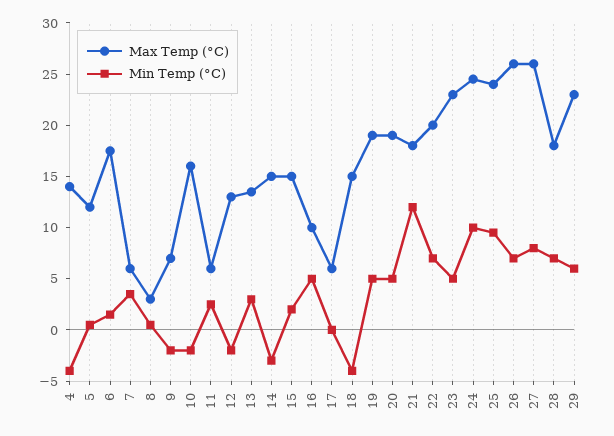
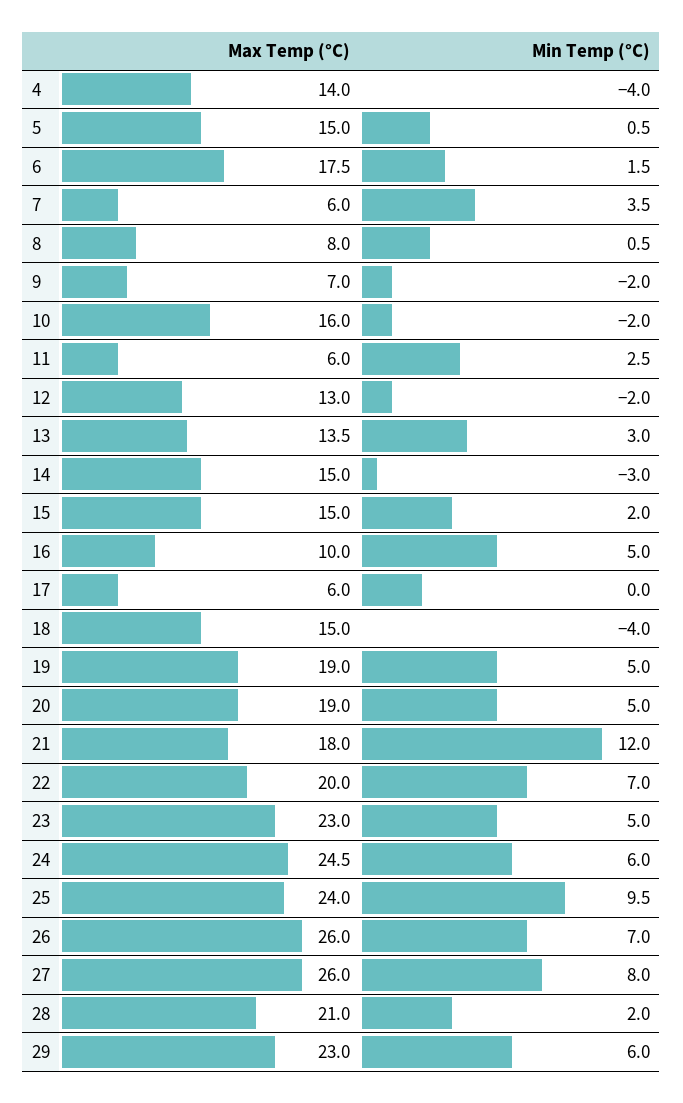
  {
    "Max Temp (°C)": {
      "4": 14,
-     "5": 12,
+     "5": 15,
      "6": 17.5,
      "7": 6,
-     "8": 3,
+     "8": 8,
      "9": 7,
      "10": 16,
      "11": 6,
      "12": 13,
      "13": 13.5,
      "14": 15,
      "15": 15,
      "16": 10,
      "17": 6,
      "18": 15,
      "19": 19,
      "20": 19,
      "21": 18,
      "22": 20,
      "23": 23,
      "24": 24.5,
      "25": 24,
      "26": 26,
      "27": 26,
-     "28": 18,
+     "28": 21,
      "29": 23
    },
    "Min Temp (°C)": {
      "4": -4,
      "5": 0.5,
      "6": 1.5,
      "7": 3.5,
      "8": 0.5,
      "9": -2,
      "10": -2,
      "11": 2.5,
      "12": -2,
      "13": 3,
      "14": -3,
      "15": 2,
      "16": 5,
      "17": 0,
      "18": -4,
      "19": 5,
      "20": 5,
      "21": 12,
      "22": 7,
      "23": 5,
-     "24": 10,
+     "24": 6,
      "25": 9.5,
      "26": 7,
      "27": 8,
-     "28": 7,
+     "28": 2,
      "29": 6
    }
  }

